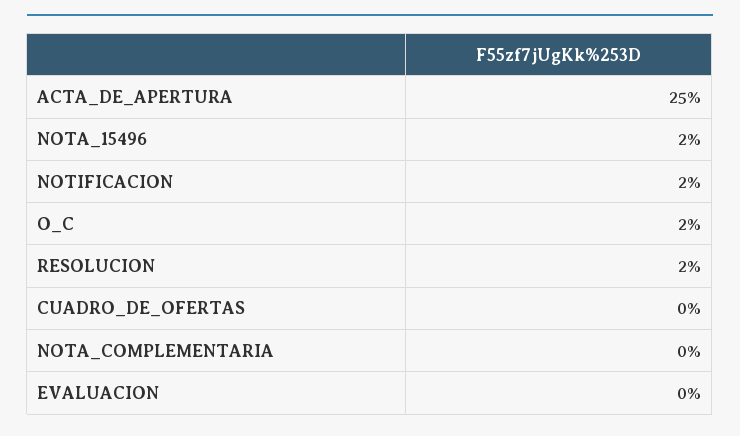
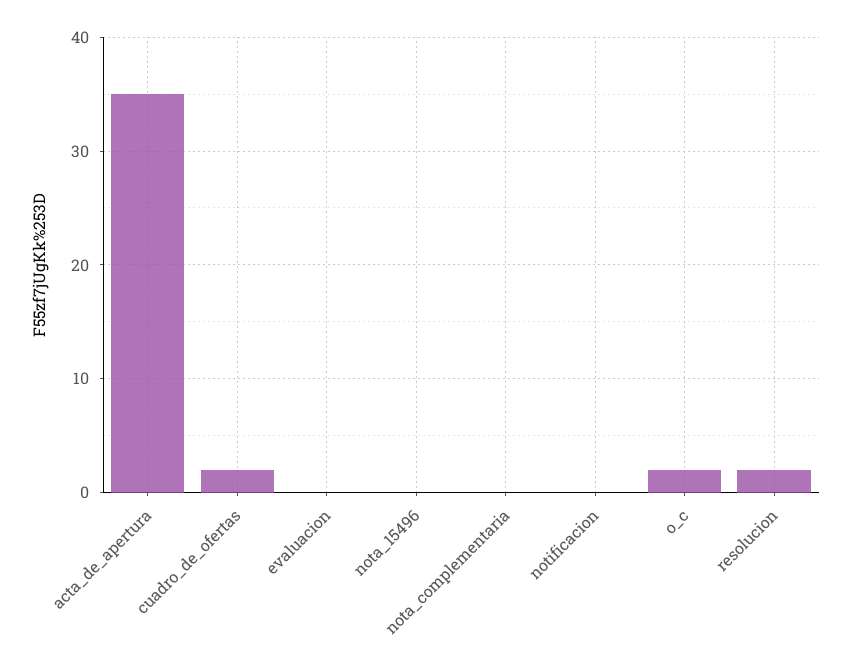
  {
-   "ACTA_DE_APERTURA": 25,
+   "ACTA_DE_APERTURA": 35,
-   "NOTA_15496": 2,
+   "NOTA_15496": 0,
-   "NOTIFICACION": 2,
+   "NOTIFICACION": 0,
    "O_C": 2,
    "RESOLUCION": 2,
-   "CUADRO_DE_OFERTAS": 0,
+   "CUADRO_DE_OFERTAS": 2,
    "NOTA_COMPLEMENTARIA": 0,
    "EVALUACION": 0
  }

